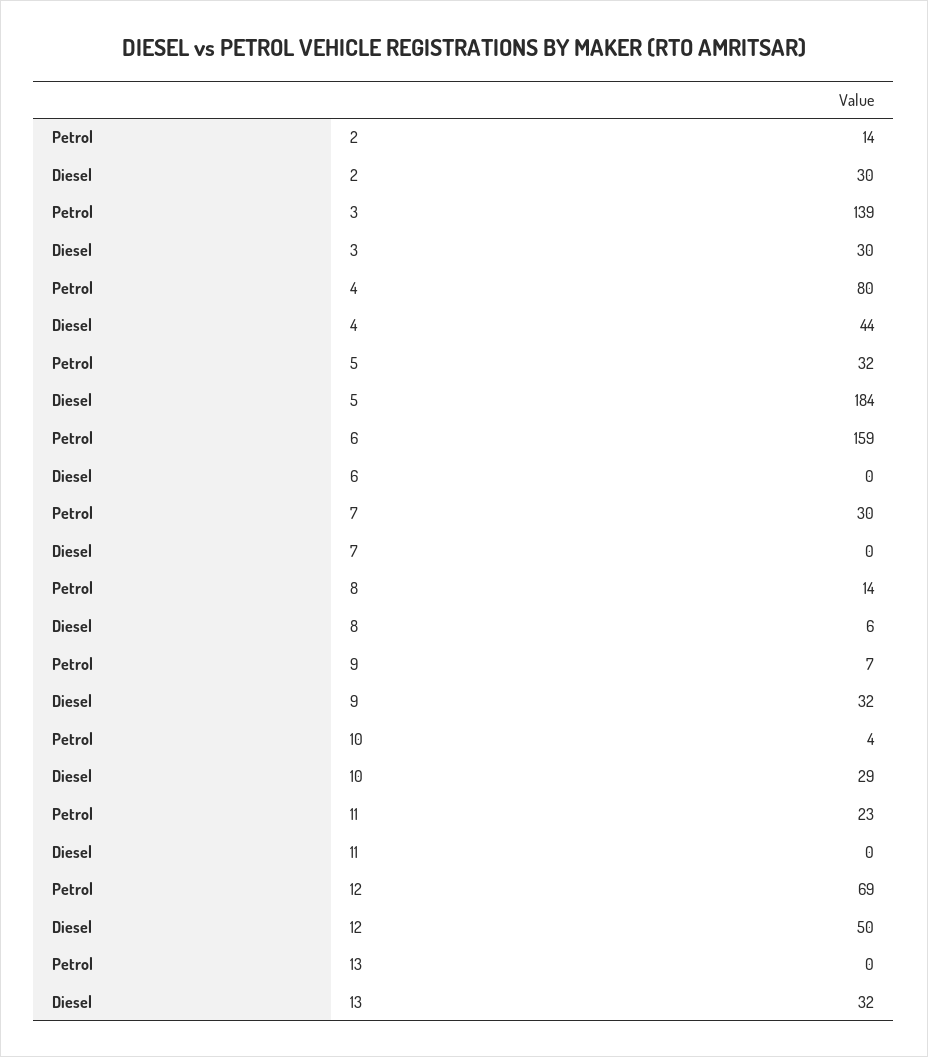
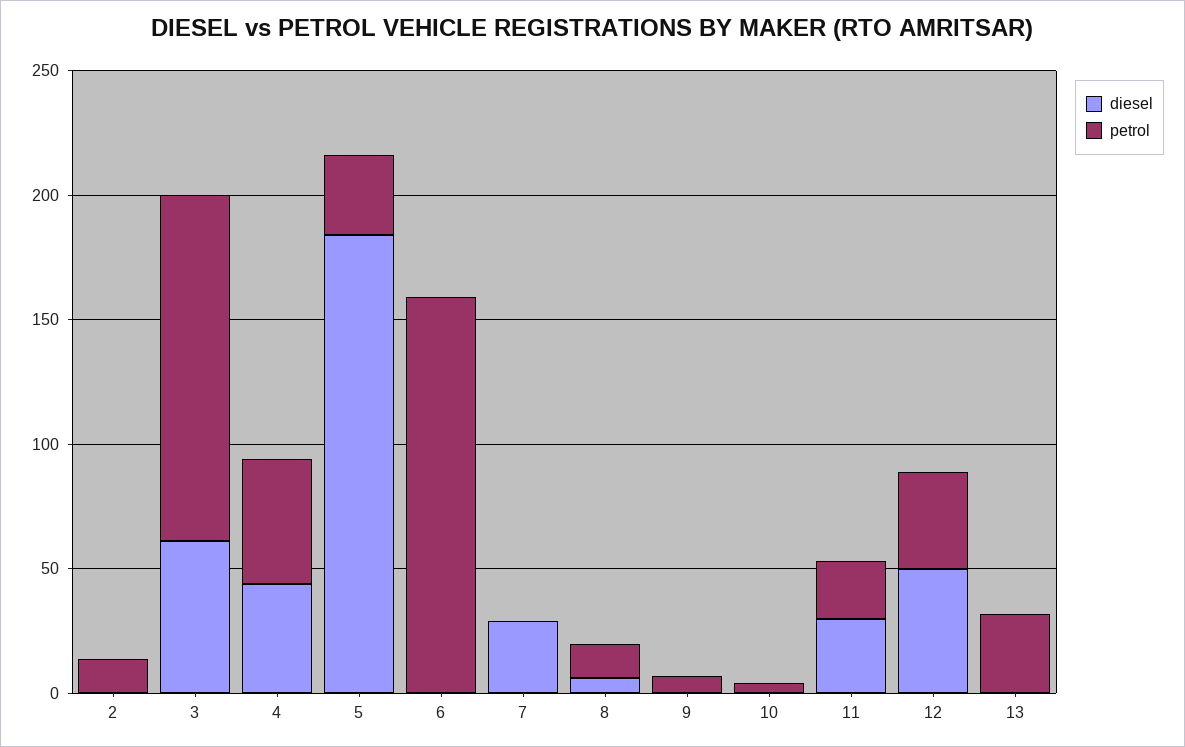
  {
    "Petrol": {
      "2": 14,
      "3": 139,
-     "4": 80,
+     "4": 50,
      "5": 32,
      "6": 159,
-     "7": 30,
+     "7": 0,
      "8": 14,
      "9": 7,
      "10": 4,
      "11": 23,
-     "12": 69,
+     "12": 40,
-     "13": 0
+     "13": 30
    },
    "Diesel": {
-     "2": 30,
+     "2": 0,
-     "3": 30,
+     "3": 60,
      "4": 44,
      "5": 184,
      "6": 0,
-     "7": 0,
+     "7": 30,
      "8": 6,
-     "9": 32,
+     "9": 0,
-     "10": 29,
+     "10": 0,
-     "11": 0,
+     "11": 30,
      "12": 50,
-     "13": 32
+     "13": 0
    }
  }

